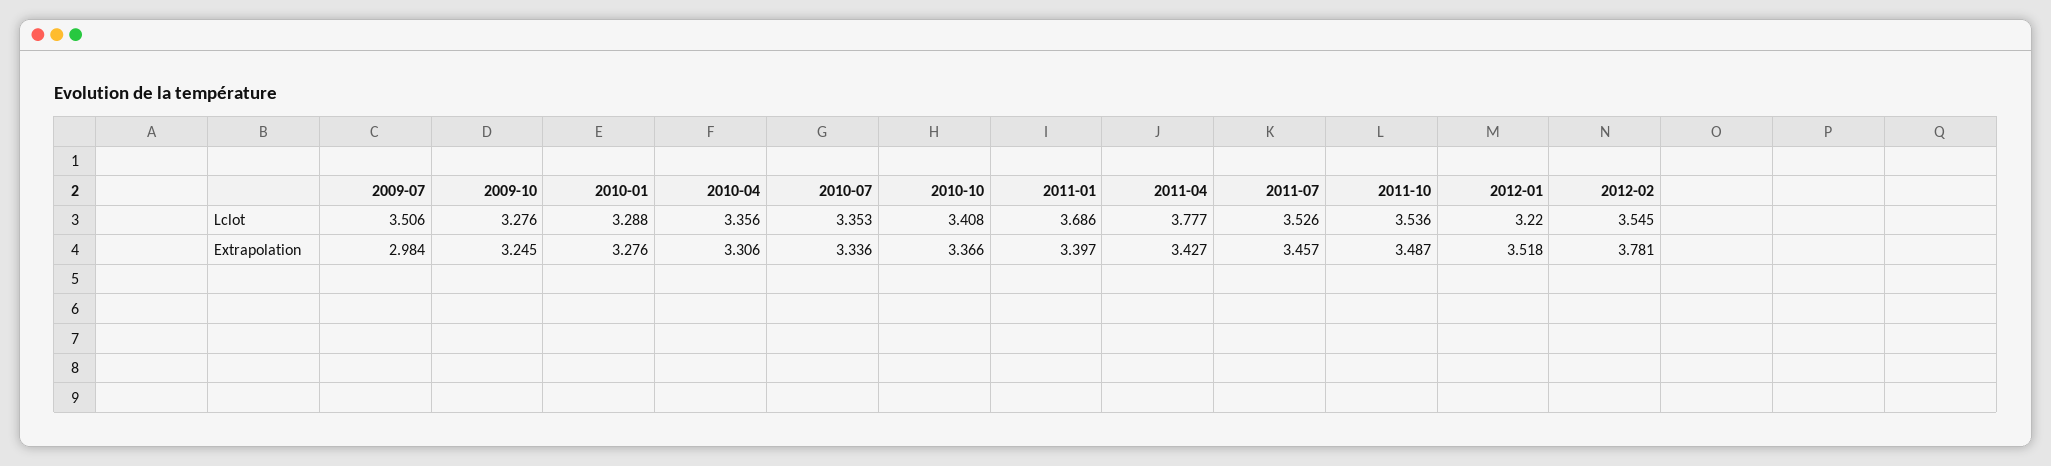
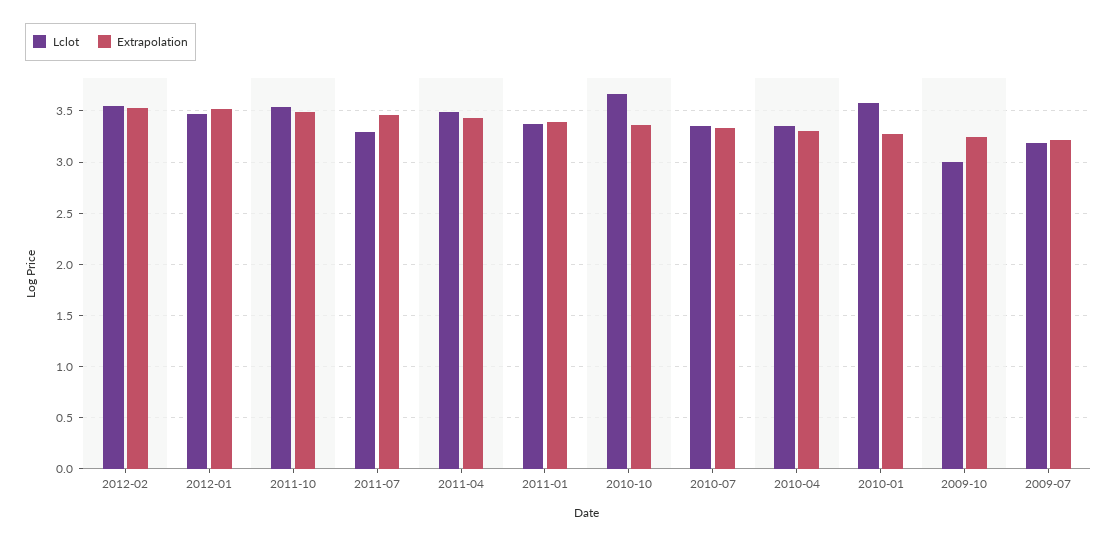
  {
    "Lclot": {
-     "2009-07": 3.506,
+     "2009-07": 3.2,
-     "2009-10": 3.276,
+     "2009-10": 3,
-     "2010-01": 3.288,
+     "2010-01": 3.6,
      "2010-04": 3.356,
      "2010-07": 3.353,
-     "2010-10": 3.408,
+     "2010-10": 3.7,
-     "2011-01": 3.686,
+     "2011-01": 3.4,
-     "2011-04": 3.777,
+     "2011-04": 3.5,
-     "2011-07": 3.526,
+     "2011-07": 3.3,
      "2011-10": 3.536,
-     "2012-01": 3.22,
+     "2012-01": 3.5,
      "2012-02": 3.545
    },
    "Extrapolation": {
-     "2009-07": 2.984,
+     "2009-07": 3.2,
      "2009-10": 3.245,
      "2010-01": 3.276,
      "2010-04": 3.306,
      "2010-07": 3.336,
      "2010-10": 3.366,
      "2011-01": 3.397,
      "2011-04": 3.427,
      "2011-07": 3.457,
      "2011-10": 3.487,
      "2012-01": 3.518,
-     "2012-02": 3.781
+     "2012-02": 3.5
    }
  }

